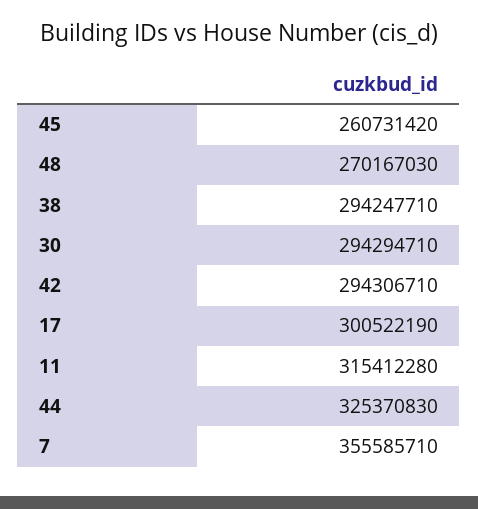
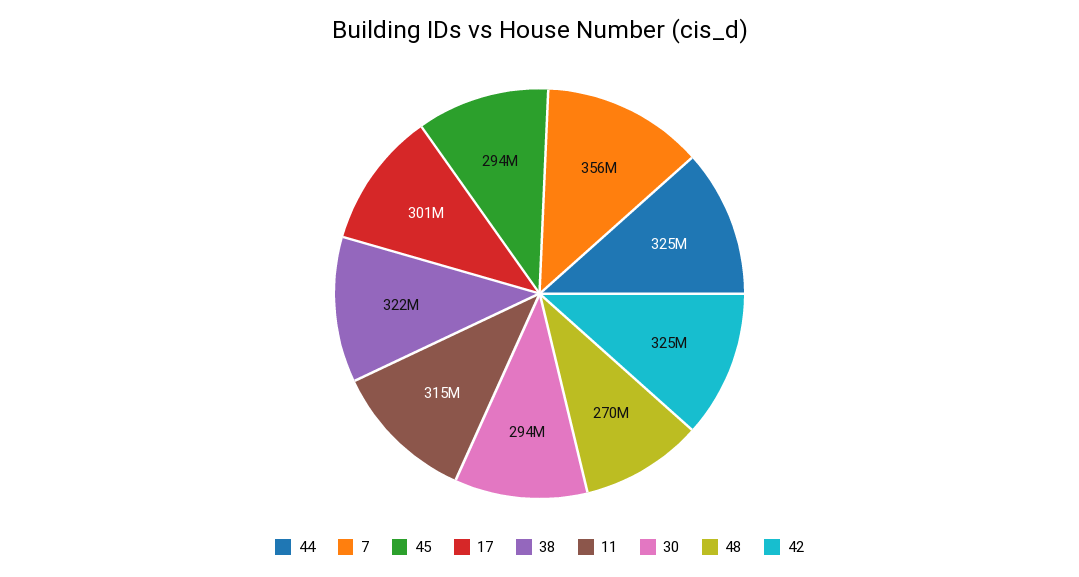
  {
-   "45": 260731420,
+   "45": 294000000,
    "48": 270167030,
-   "38": 294247710,
+   "38": 322000000,
    "30": 294294710,
-   "42": 294306710,
+   "42": 325000000,
    "17": 300522190,
    "11": 315412280,
    "44": 325370830,
    "7": 355585710
  }

